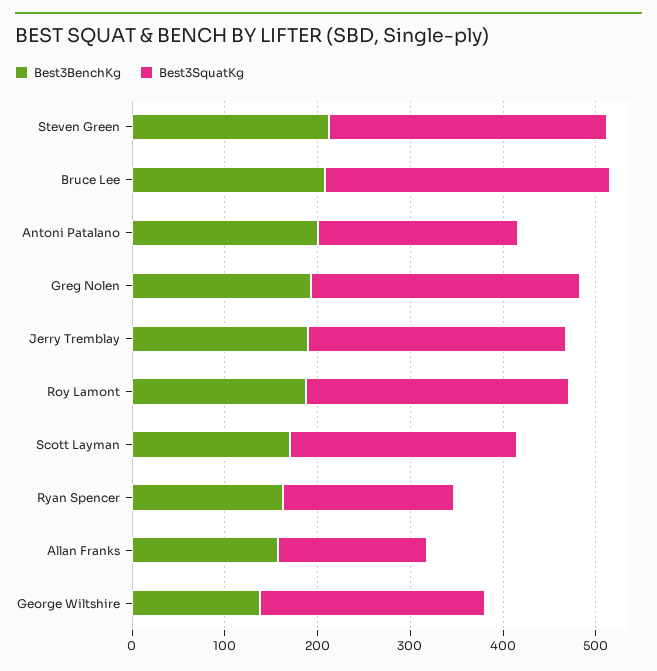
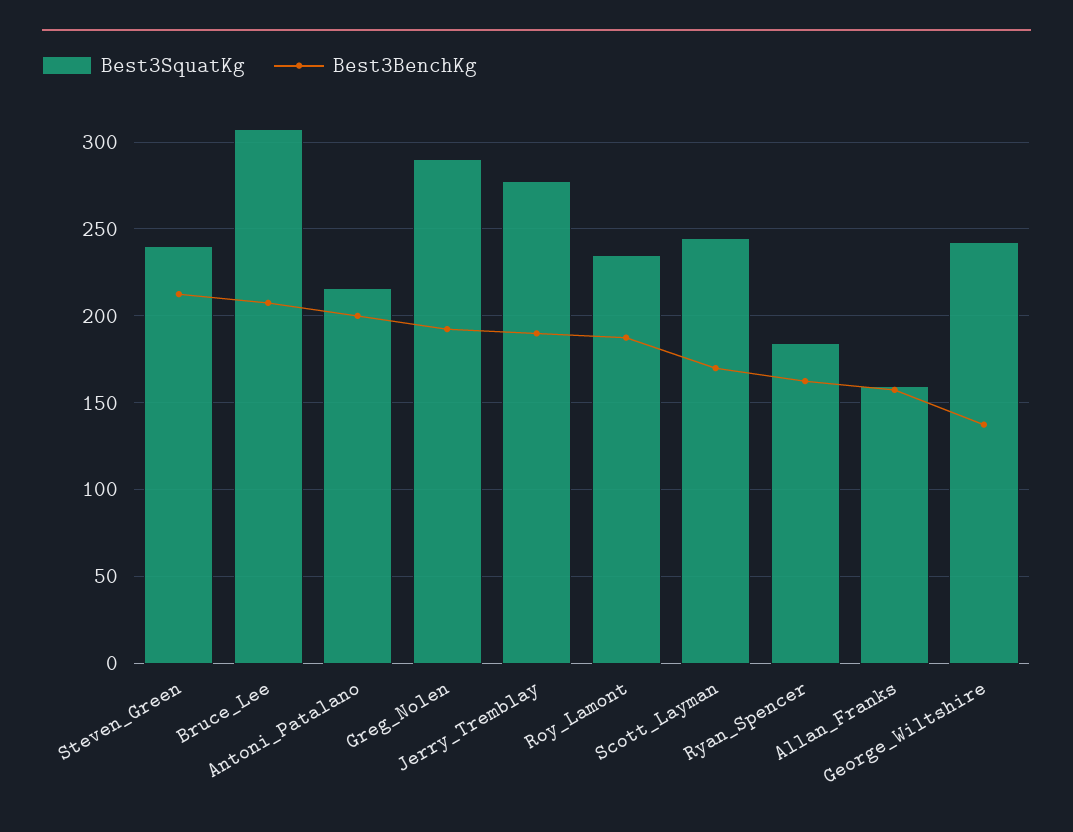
  {
    "Best3BenchKg": {
      "Steven Green": 215,
      "Bruce Lee": 210,
      "Antoni Patalano": 200,
      "Greg Nolen": 195,
      "Jerry Tremblay": 190,
      "Roy Lamont": 190,
      "Scott Layman": 170,
      "Ryan Spencer": 165,
      "Allan Franks": 160,
      "George Wiltshire": 140
    },
    "Best3SquatKg": {
-     "Steven Green": 300,
+     "Steven Green": 240,
      "Bruce Lee": 310,
      "Antoni Patalano": 215,
      "Greg Nolen": 290,
      "Jerry Tremblay": 280,
-     "Roy Lamont": 280,
+     "Roy Lamont": 235,
      "Scott Layman": 245,
      "Ryan Spencer": 185,
      "Allan Franks": 160,
      "George Wiltshire": 245
    }
  }

